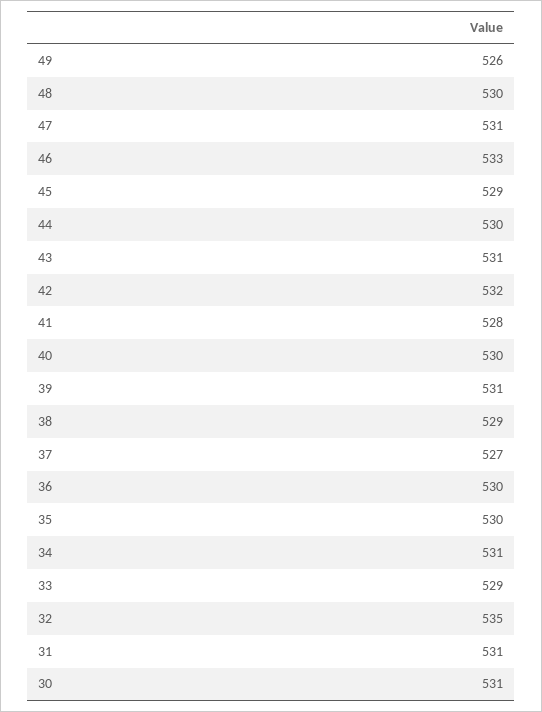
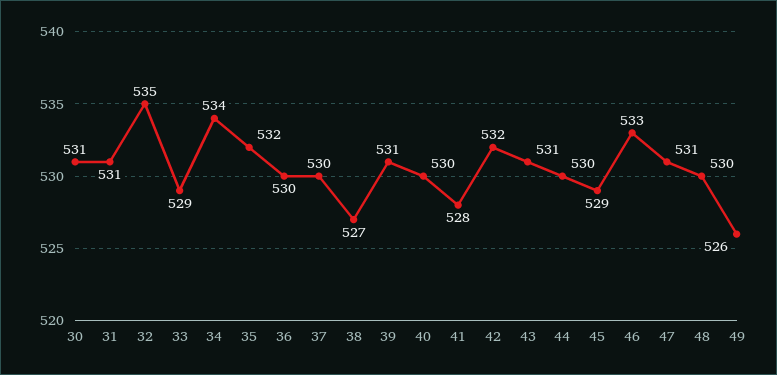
  {
    "49": 526,
    "48": 530,
    "47": 531,
    "46": 533,
    "45": 529,
    "44": 530,
    "43": 531,
    "42": 532,
    "41": 528,
    "40": 530,
    "39": 531,
-   "38": 529,
+   "38": 527,
-   "37": 527,
+   "37": 530,
    "36": 530,
-   "35": 530,
+   "35": 532,
-   "34": 531,
+   "34": 534,
    "33": 529,
    "32": 535,
    "31": 531,
    "30": 531
  }

